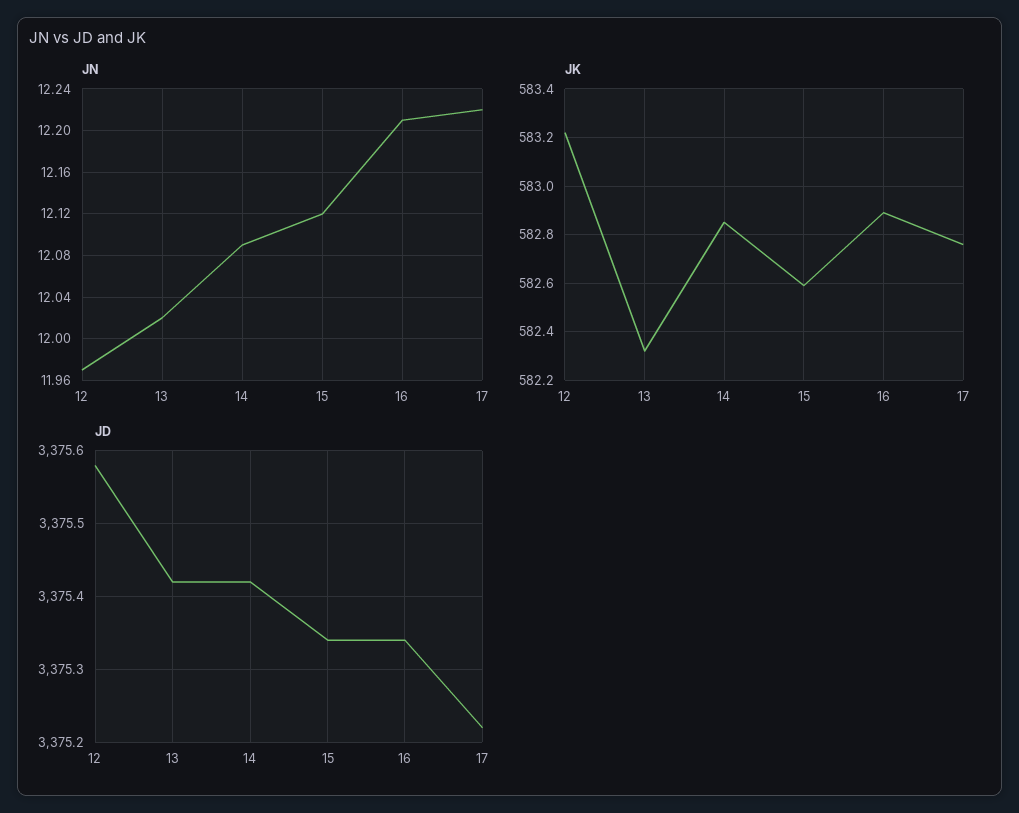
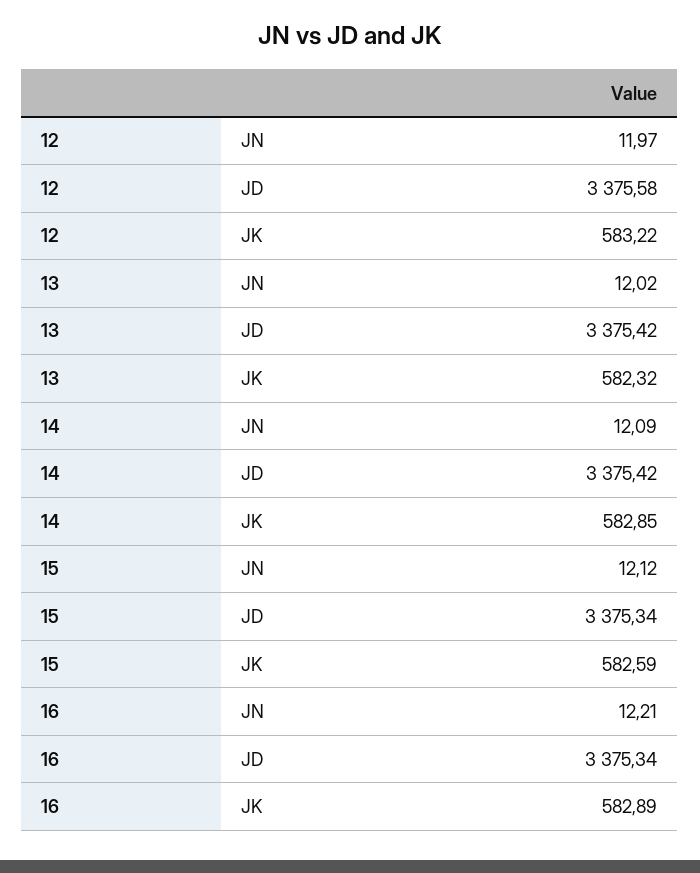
  {
    "JN": {
      "12": 11.97,
      "13": 12.02,
      "14": 12.09,
      "15": 12.12,
-     "16": 12.21,
+     "16": 12.21
-     "17": 12.22
    },
    "JK": {
      "12": 583.22,
      "13": 582.32,
      "14": 582.85,
      "15": 582.59,
-     "16": 582.89,
+     "16": 582.89
-     "17": 582.75
    },
    "JD": {
      "12": 3375.58,
      "13": 3375.42,
      "14": 3375.42,
      "15": 3375.34,
-     "16": 3375.34,
+     "16": 3375.34
-     "17": 3375.22
    }
  }

